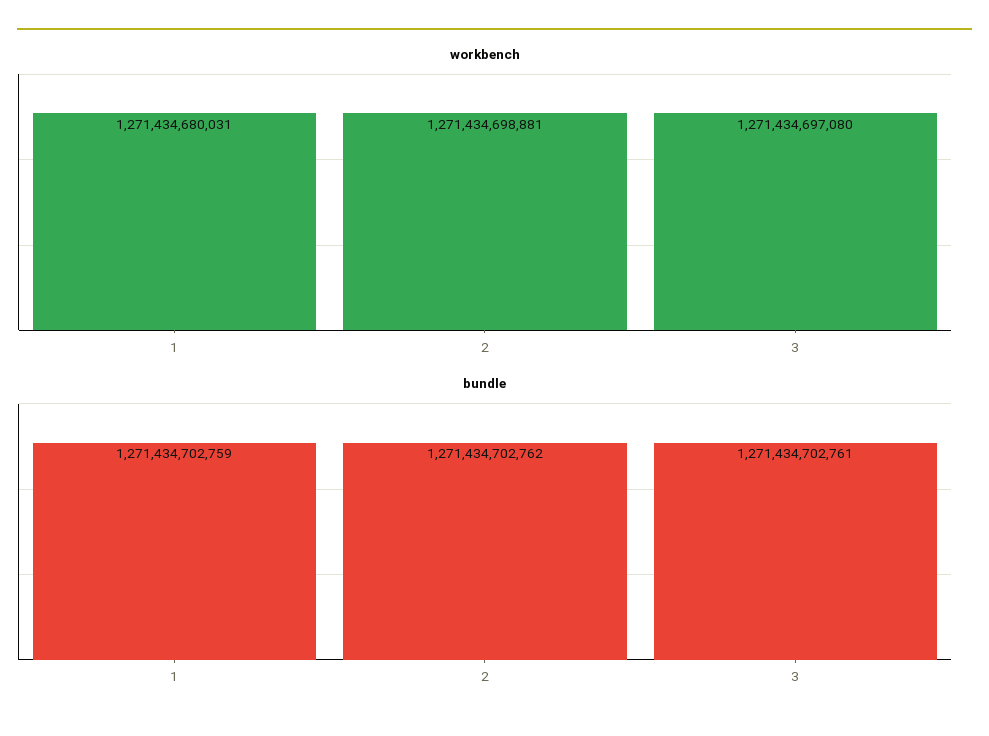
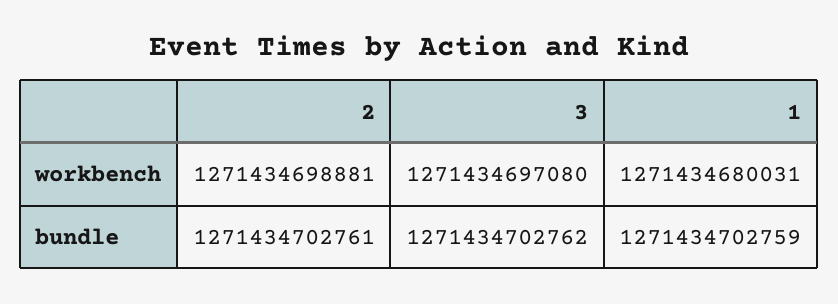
  {
    "workbench": {
      "1": 1271434680031,
      "2": 1271434698881,
      "3": 1271434697080
    },
    "bundle": {
      "1": 1271434702759,
-     "2": 1271434702762,
+     "2": 1271434702761,
-     "3": 1271434702761
+     "3": 1271434702762
    }
  }

